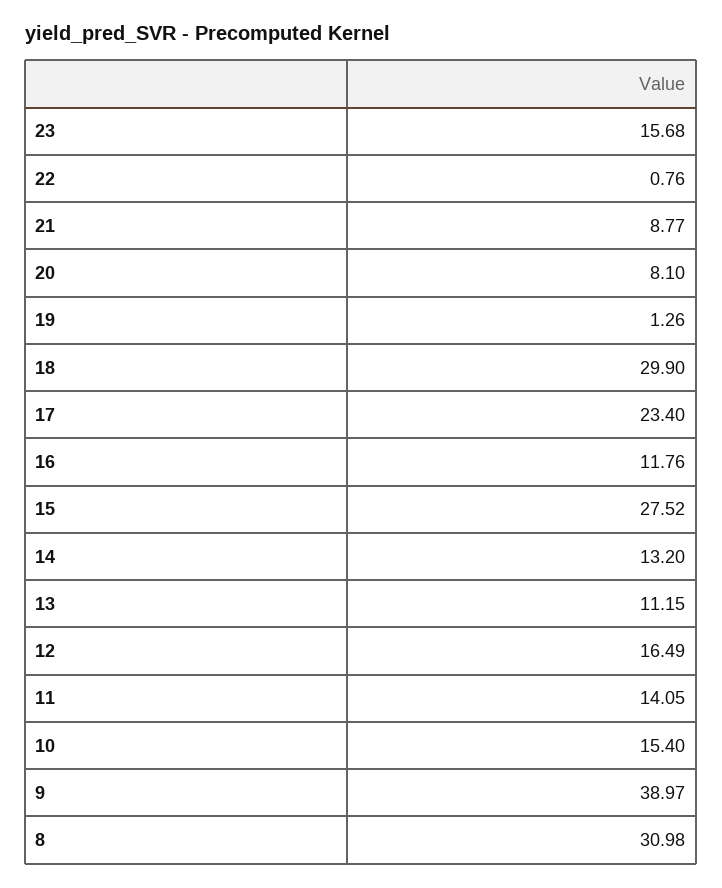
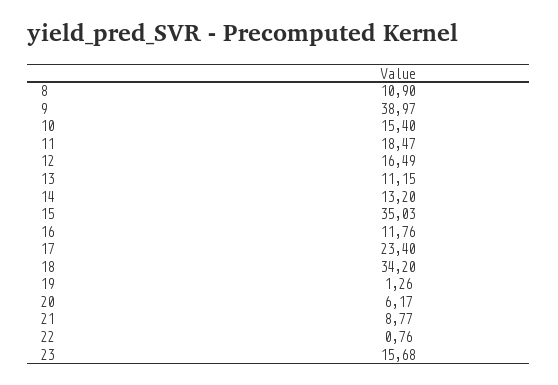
  {
    "23": 15.68,
    "22": 0.76,
    "21": 8.77,
-   "20": 8.1,
+   "20": 6.17,
    "19": 1.26,
-   "18": 29.9,
+   "18": 34.2,
    "17": 23.4,
    "16": 11.76,
-   "15": 27.52,
+   "15": 35.03,
    "14": 13.2,
    "13": 11.15,
    "12": 16.49,
-   "11": 14.05,
+   "11": 18.47,
    "10": 15.4,
    "9": 38.97,
-   "8": 30.98
+   "8": 10.9
  }

